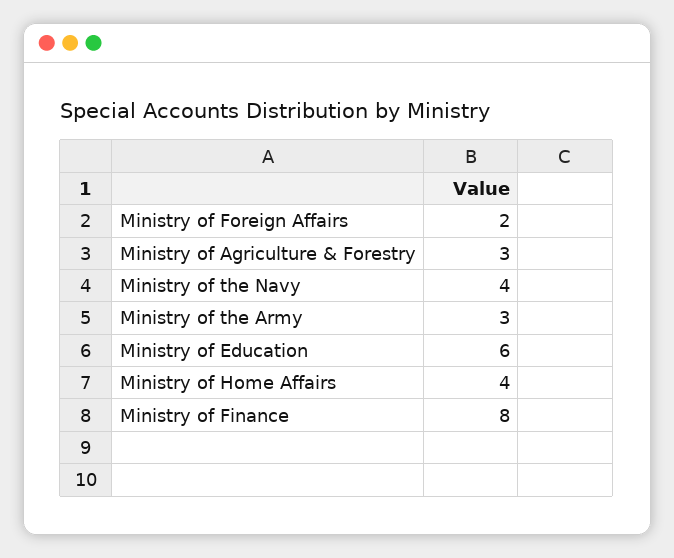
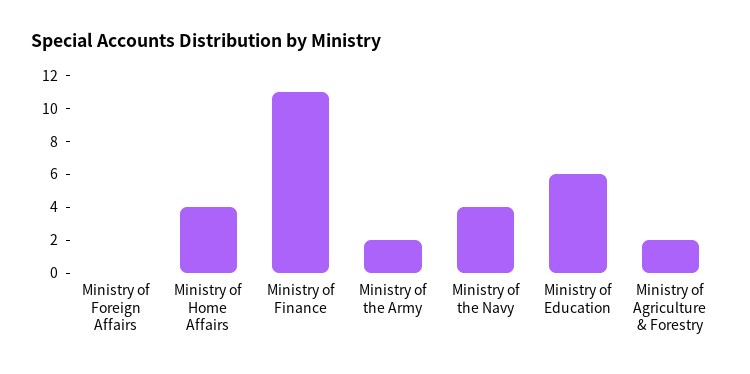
  {
-   "Ministry of Foreign Affairs": 2,
+   "Ministry of Foreign Affairs": 0,
-   "Ministry of Agriculture & Forestry": 3,
+   "Ministry of Agriculture & Forestry": 2,
    "Ministry of the Navy": 4,
-   "Ministry of the Army": 3,
+   "Ministry of the Army": 2,
    "Ministry of Education": 6,
    "Ministry of Home Affairs": 4,
-   "Ministry of Finance": 8
+   "Ministry of Finance": 11
  }

